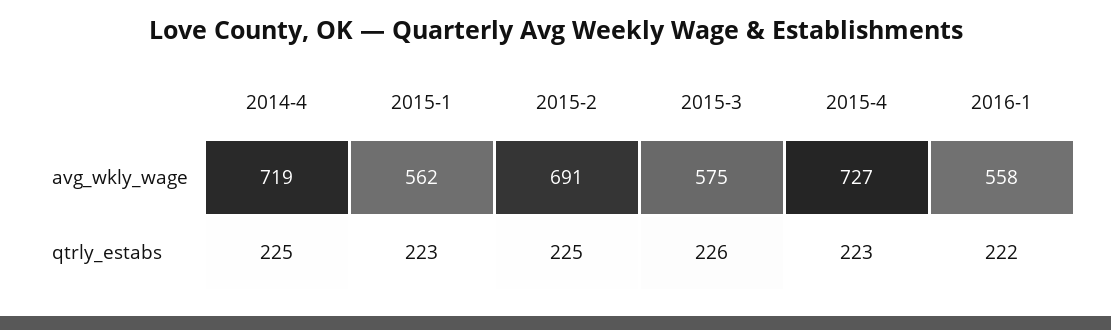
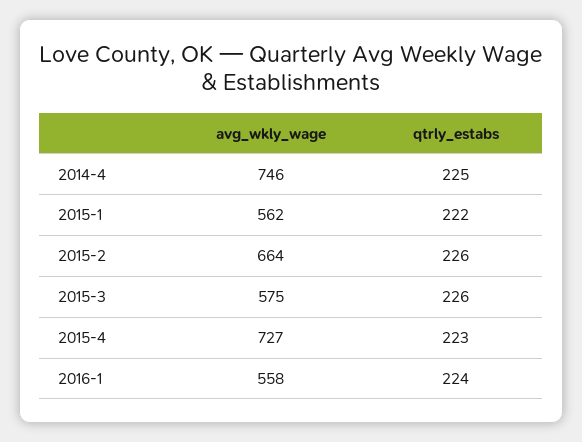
  {
    "2014-4": {
-     "avg_wkly_wage": 719,
+     "avg_wkly_wage": 746,
      "qtrly_estabs": 225
    },
    "2015-1": {
      "avg_wkly_wage": 562,
-     "qtrly_estabs": 223
+     "qtrly_estabs": 222
    },
    "2015-2": {
-     "avg_wkly_wage": 691,
+     "avg_wkly_wage": 664,
-     "qtrly_estabs": 225
+     "qtrly_estabs": 226
    },
    "2015-3": {
      "avg_wkly_wage": 575,
      "qtrly_estabs": 226
    },
    "2015-4": {
      "avg_wkly_wage": 727,
      "qtrly_estabs": 223
    },
    "2016-1": {
      "avg_wkly_wage": 558,
-     "qtrly_estabs": 222
+     "qtrly_estabs": 224
    }
  }

